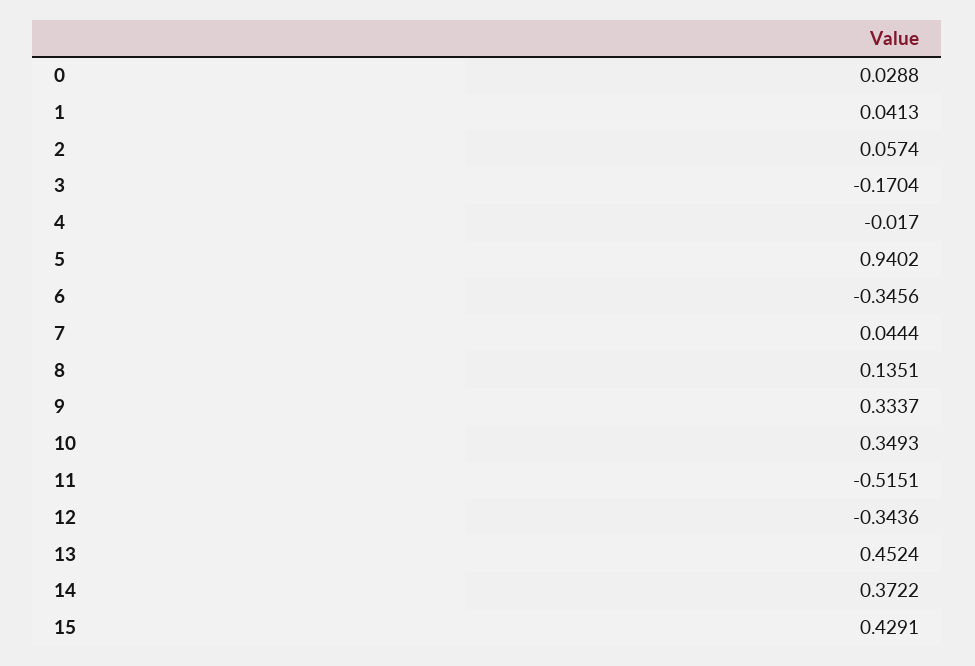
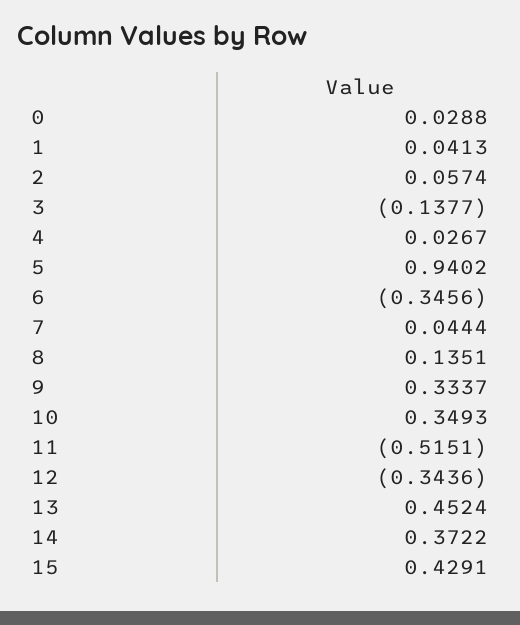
  {
    "0": 0.0288,
    "1": 0.0413,
    "2": 0.0574,
-   "3": -0.1704,
+   "3": -0.1377,
-   "4": -0.017,
+   "4": 0.0267,
    "5": 0.9402,
    "6": -0.3456,
    "7": 0.0444,
    "8": 0.1351,
    "9": 0.3337,
    "10": 0.3493,
    "11": -0.5151,
    "12": -0.3436,
    "13": 0.4524,
    "14": 0.3722,
    "15": 0.4291
  }

